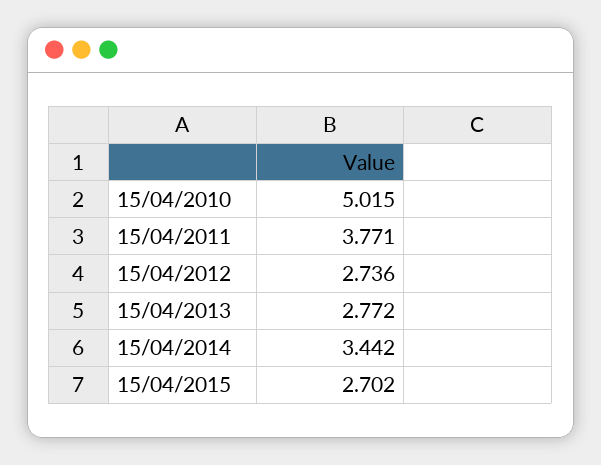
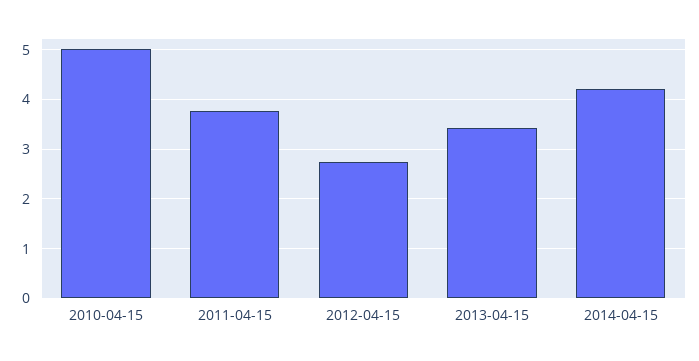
  {
    "15/04/2010": 5.015,
    "15/04/2011": 3.771,
    "15/04/2012": 2.736,
-   "15/04/2013": 2.772,
+   "15/04/2013": 3.4,
-   "15/04/2014": 3.442,
+   "15/04/2014": 4.2
-   "15/04/2015": 2.702
  }

